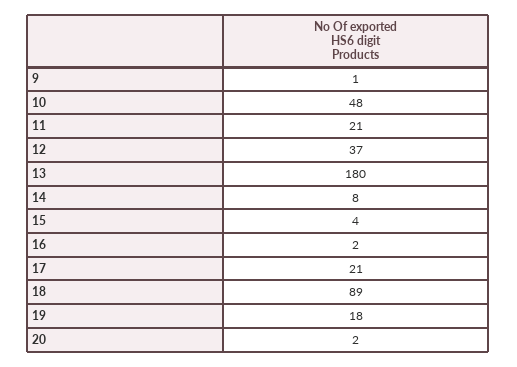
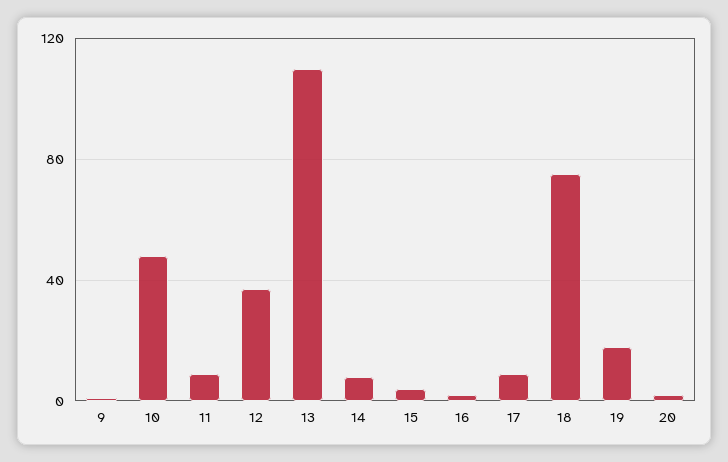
  {
    "9": 1,
    "10": 48,
-   "11": 21,
+   "11": 10,
    "12": 37,
-   "13": 180,
+   "13": 110,
    "14": 8,
    "15": 4,
    "16": 2,
-   "17": 21,
+   "17": 10,
-   "18": 89,
+   "18": 75,
    "19": 18,
    "20": 2
  }

